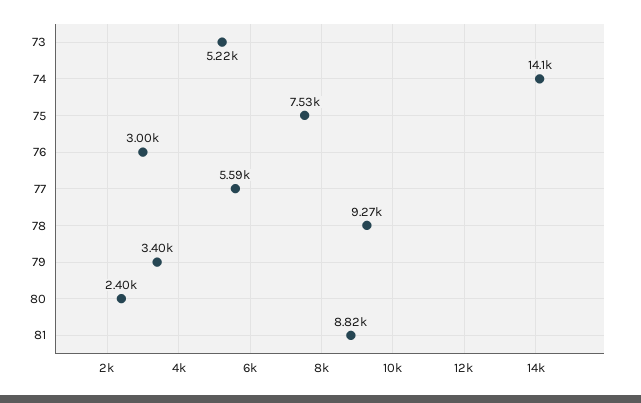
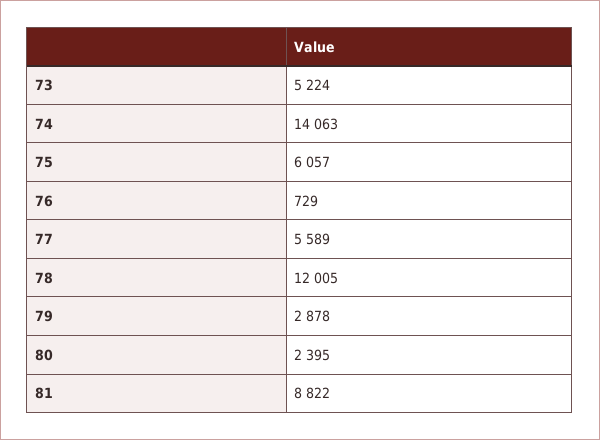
  {
    "73": 5224,
    "74": 14063,
-   "75": 7530,
+   "75": 6057,
-   "76": 3000,
+   "76": 729,
    "77": 5589,
-   "78": 9270,
+   "78": 12005,
-   "79": 3400,
+   "79": 2878,
    "80": 2395,
    "81": 8822
  }

